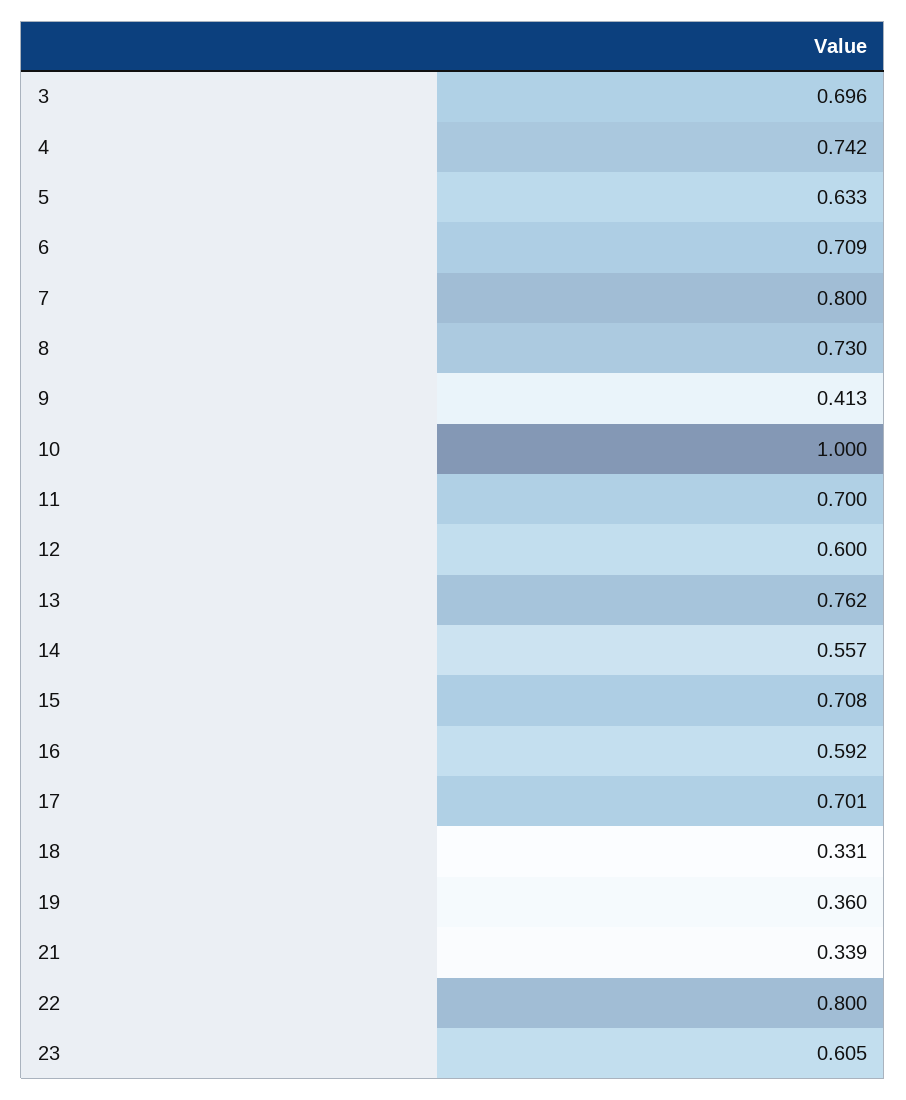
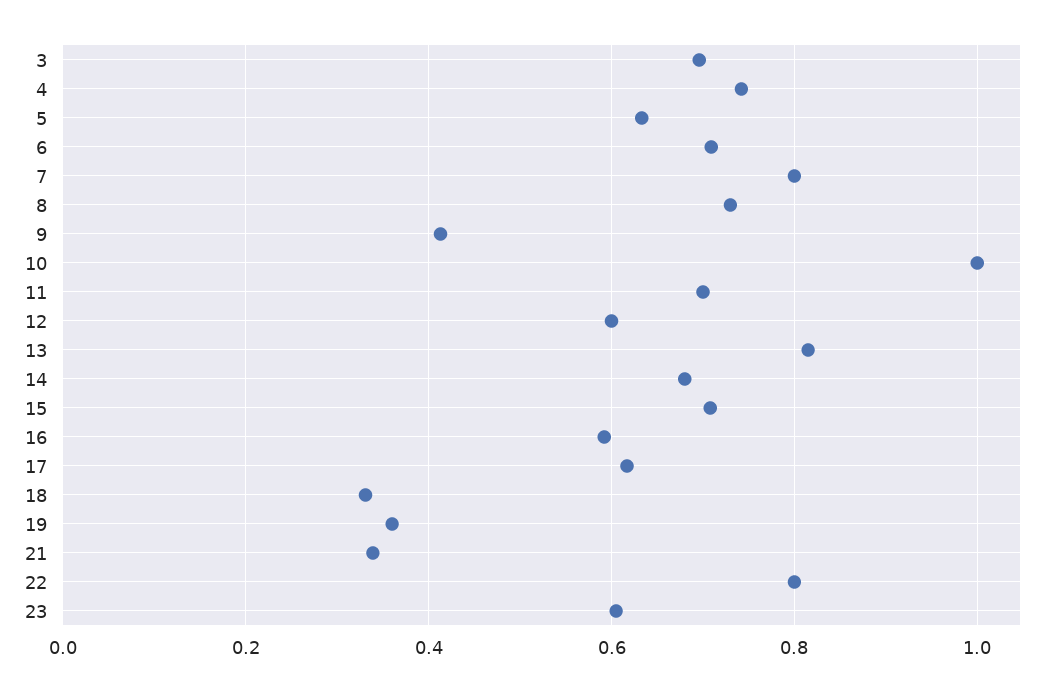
  {
    "3": 0.696,
    "4": 0.742,
    "5": 0.633,
    "6": 0.709,
    "7": 0.8,
    "8": 0.73,
    "9": 0.413,
    "10": 1,
    "11": 0.7,
    "12": 0.6,
-   "13": 0.762,
+   "13": 0.82,
-   "14": 0.557,
+   "14": 0.68,
    "15": 0.708,
    "16": 0.592,
-   "17": 0.701,
+   "17": 0.62,
    "18": 0.331,
    "19": 0.36,
    "21": 0.339,
    "22": 0.8,
    "23": 0.605
  }

